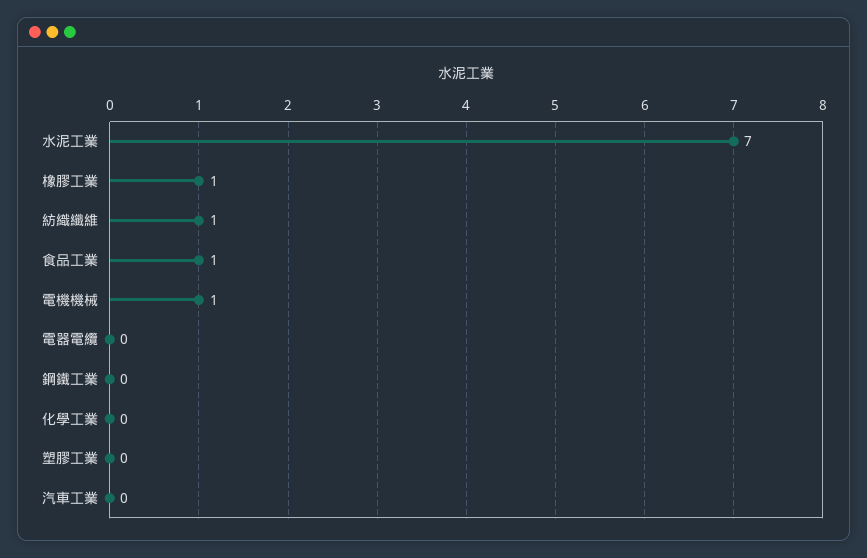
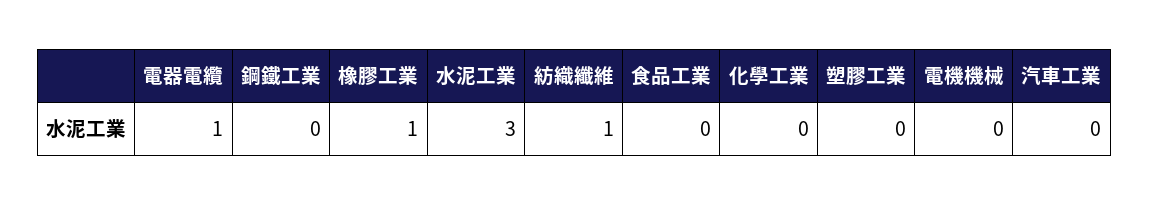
  {
-   "水泥工業": 7,
+   "水泥工業": 3,
    "橡膠工業": 1,
    "紡織纖維": 1,
-   "食品工業": 1,
+   "食品工業": 0,
-   "電機機械": 1,
+   "電機機械": 0,
-   "電器電纜": 0,
+   "電器電纜": 1,
    "鋼鐵工業": 0,
    "化學工業": 0,
    "塑膠工業": 0,
    "汽車工業": 0
  }

